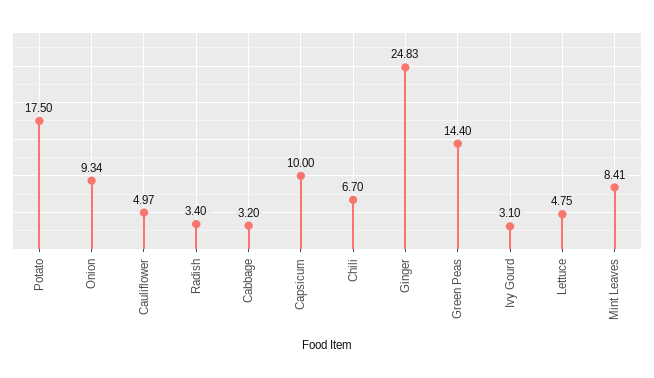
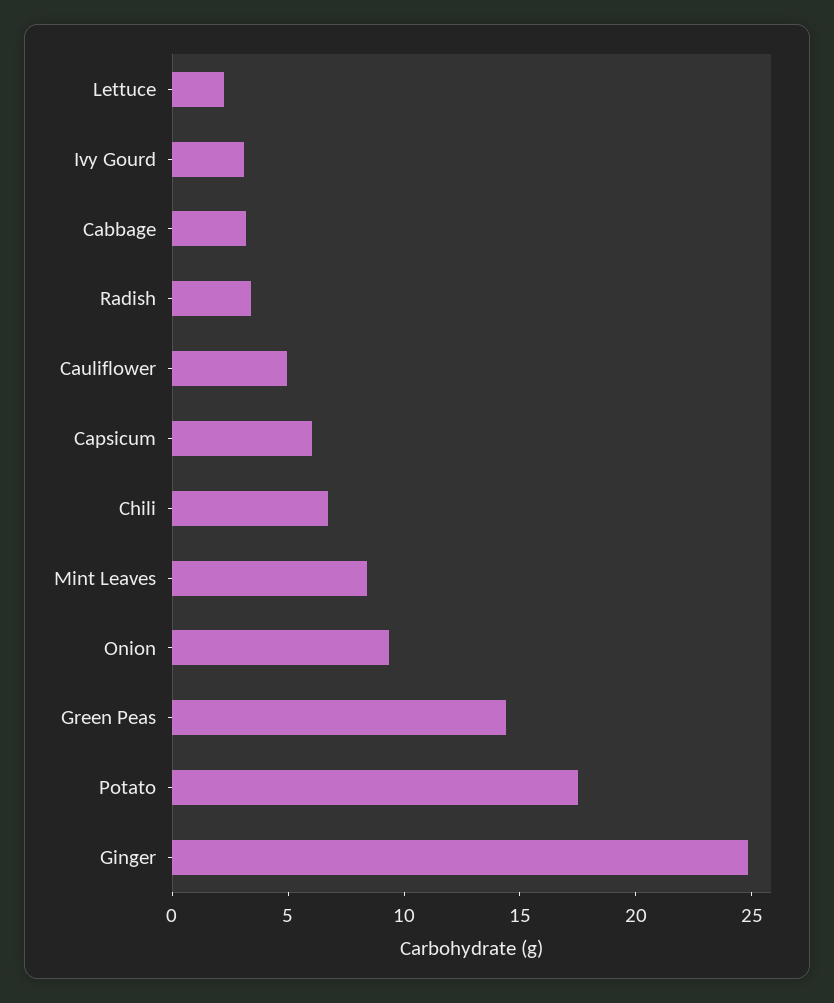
  {
    "Potato": 17.5,
    "Onion": 9.34,
    "Cauliflower": 4.97,
    "Radish": 3.4,
    "Cabbage": 3.2,
-   "Capsicum": 10,
+   "Capsicum": 6,
    "Chili": 6.7,
    "Ginger": 24.83,
    "Green Peas": 14.4,
    "Ivy Gourd": 3.1,
-   "Lettuce": 4.75,
+   "Lettuce": 2,
    "Mint Leaves": 8.41
  }

